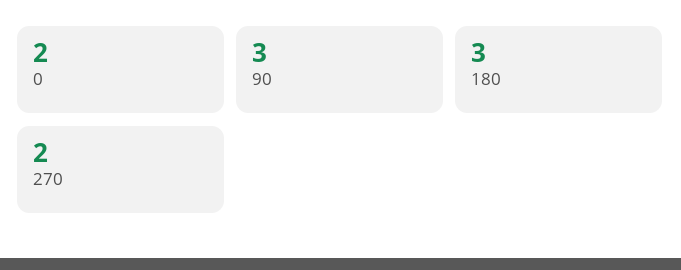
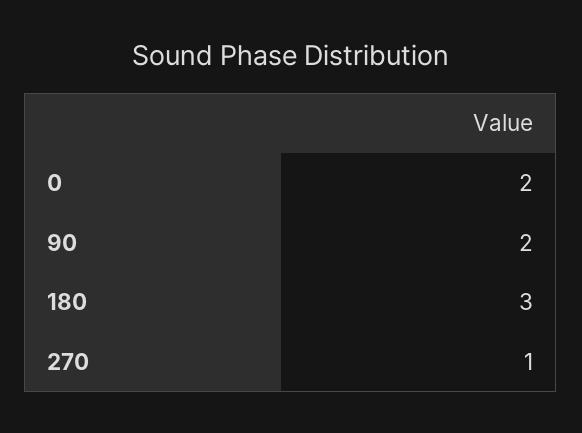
  {
    "0": 2,
-   "90": 3,
+   "90": 2,
    "180": 3,
-   "270": 2
+   "270": 1
  }

